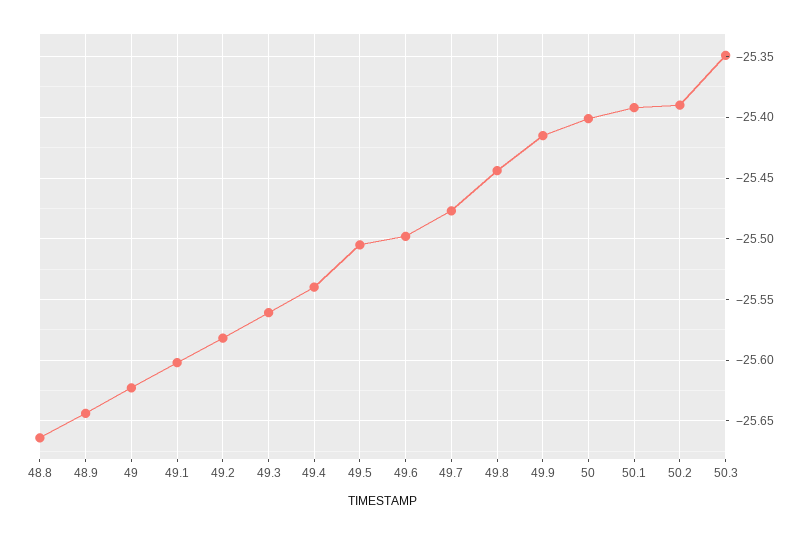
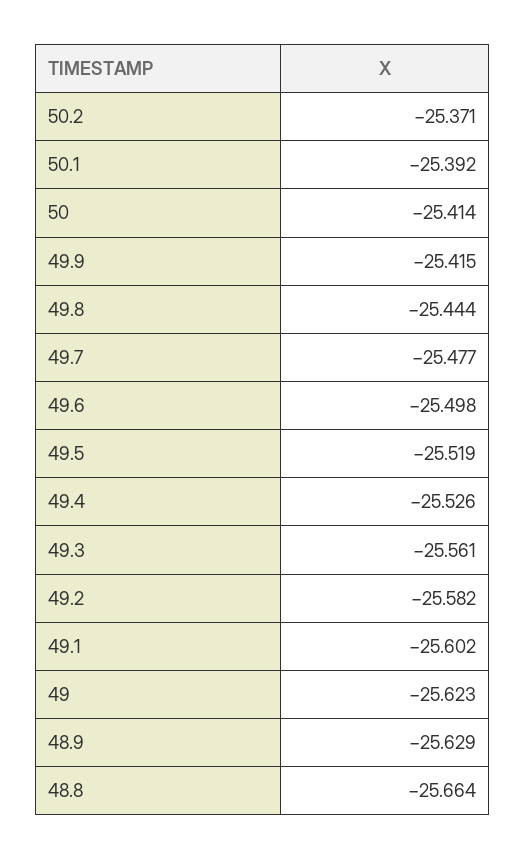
  {
    "48.8": -25.664,
-   "48.9": -25.645,
+   "48.9": -25.629,
    "49": -25.623,
    "49.1": -25.602,
    "49.2": -25.582,
    "49.3": -25.561,
-   "49.4": -25.54,
+   "49.4": -25.526,
-   "49.5": -25.505,
+   "49.5": -25.519,
    "49.6": -25.498,
    "49.7": -25.477,
    "49.8": -25.444,
    "49.9": -25.415,
-   "50": -25.4,
+   "50": -25.414,
    "50.1": -25.392,
-   "50.2": -25.39,
+   "50.2": -25.371
-   "50.3": -25.35
  }

